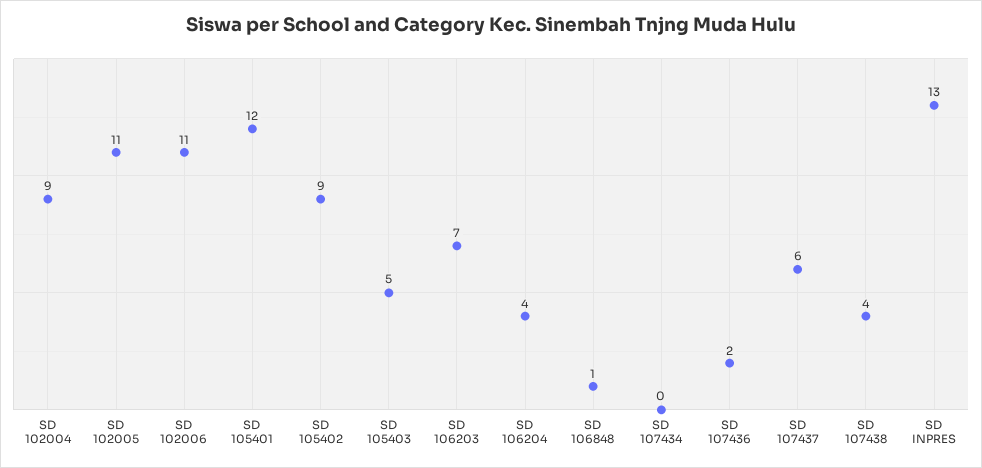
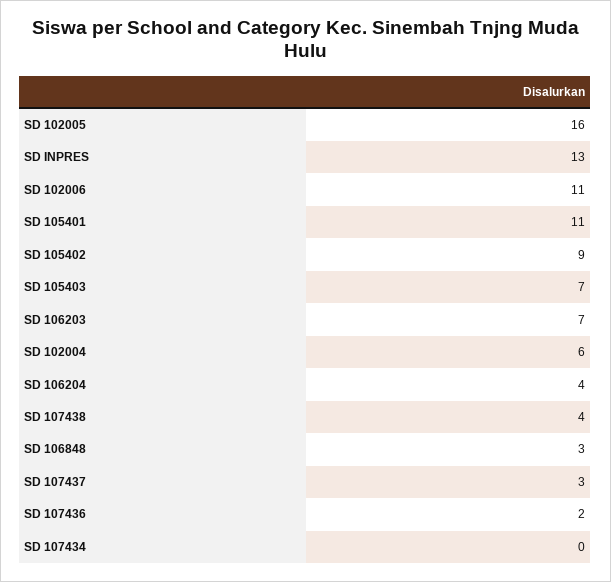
  {
-   "SD 102004": 9,
+   "SD 102004": 6,
-   "SD 102005": 11,
+   "SD 102005": 16,
    "SD 102006": 11,
-   "SD 105401": 12,
+   "SD 105401": 11,
    "SD 105402": 9,
-   "SD 105403": 5,
+   "SD 105403": 7,
    "SD 106203": 7,
    "SD 106204": 4,
-   "SD 106848": 1,
+   "SD 106848": 3,
    "SD 107434": 0,
    "SD 107436": 2,
-   "SD 107437": 6,
+   "SD 107437": 3,
    "SD 107438": 4,
    "SD INPRES": 13
  }

